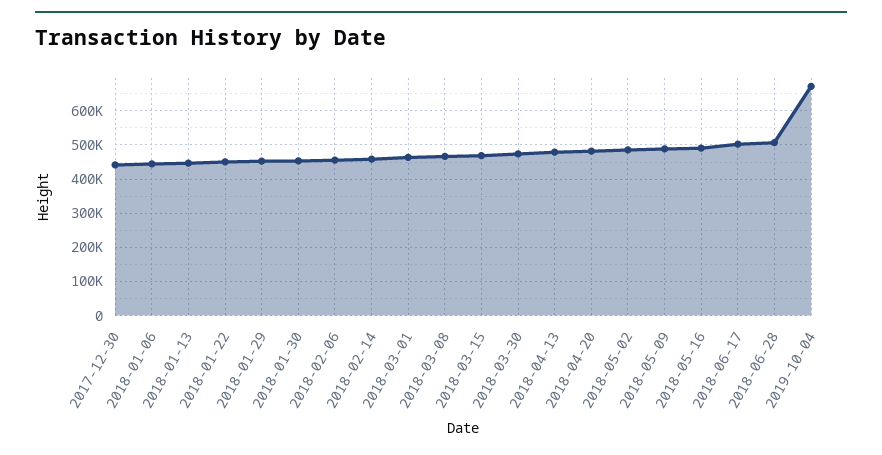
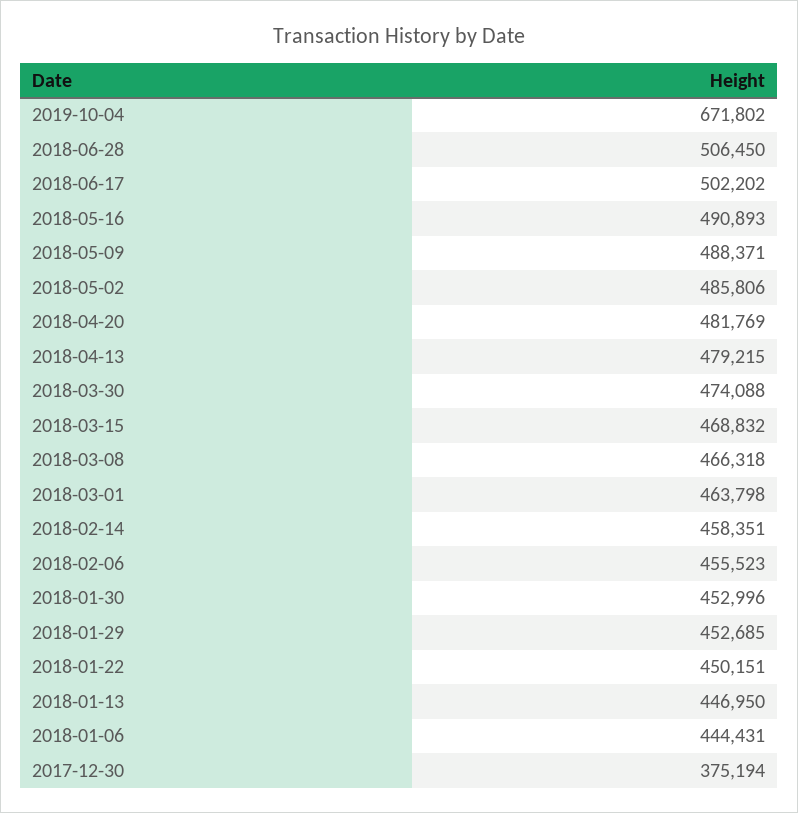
  {
-   "2017-12-30": 440000,
+   "2017-12-30": 375194,
    "2018-01-06": 444431,
    "2018-01-13": 446950,
    "2018-01-22": 450151,
    "2018-01-29": 452685,
    "2018-01-30": 452996,
    "2018-02-06": 455523,
    "2018-02-14": 458351,
    "2018-03-01": 463798,
    "2018-03-08": 466318,
    "2018-03-15": 468832,
    "2018-03-30": 474088,
    "2018-04-13": 479215,
    "2018-04-20": 481769,
    "2018-05-02": 485806,
    "2018-05-09": 488371,
    "2018-05-16": 490893,
    "2018-06-17": 502202,
    "2018-06-28": 506450,
    "2019-10-04": 671802
  }

